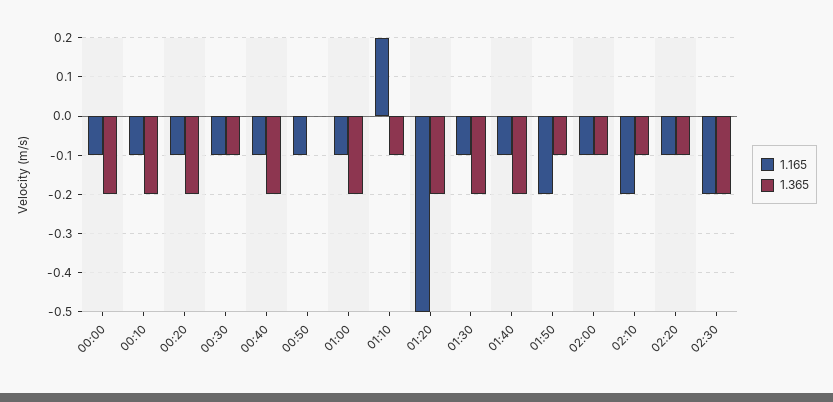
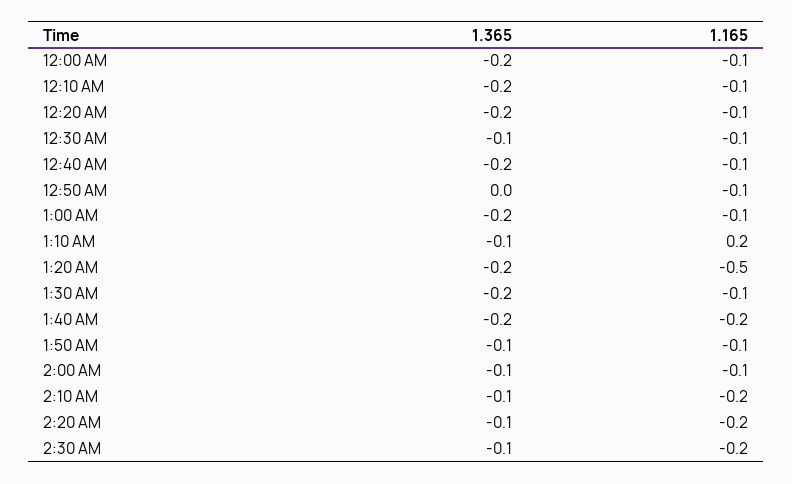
  {
    "1.165": {
      "00:00": -0.1,
      "00:10": -0.1,
      "00:20": -0.1,
      "00:30": -0.1,
      "00:40": -0.1,
      "00:50": -0.1,
      "01:00": -0.1,
      "01:10": 0.2,
      "01:20": -0.5,
      "01:30": -0.1,
-     "01:40": -0.1,
+     "01:40": -0.2,
-     "01:50": -0.2,
+     "01:50": -0.1,
      "02:00": -0.1,
      "02:10": -0.2,
-     "02:20": -0.1,
+     "02:20": -0.2,
      "02:30": -0.2
    },
    "1.365": {
      "00:00": -0.2,
      "00:10": -0.2,
      "00:20": -0.2,
      "00:30": -0.1,
      "00:40": -0.2,
      "00:50": 0,
      "01:00": -0.2,
      "01:10": -0.1,
      "01:20": -0.2,
      "01:30": -0.2,
      "01:40": -0.2,
      "01:50": -0.1,
      "02:00": -0.1,
      "02:10": -0.1,
      "02:20": -0.1,
-     "02:30": -0.2
+     "02:30": -0.1
    }
  }

